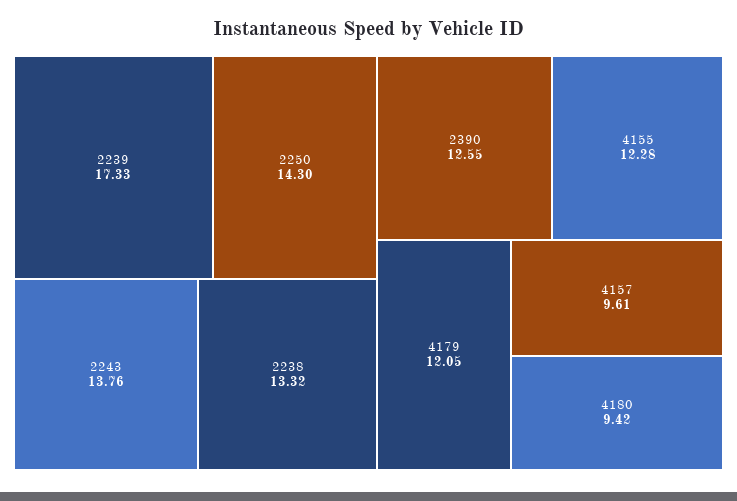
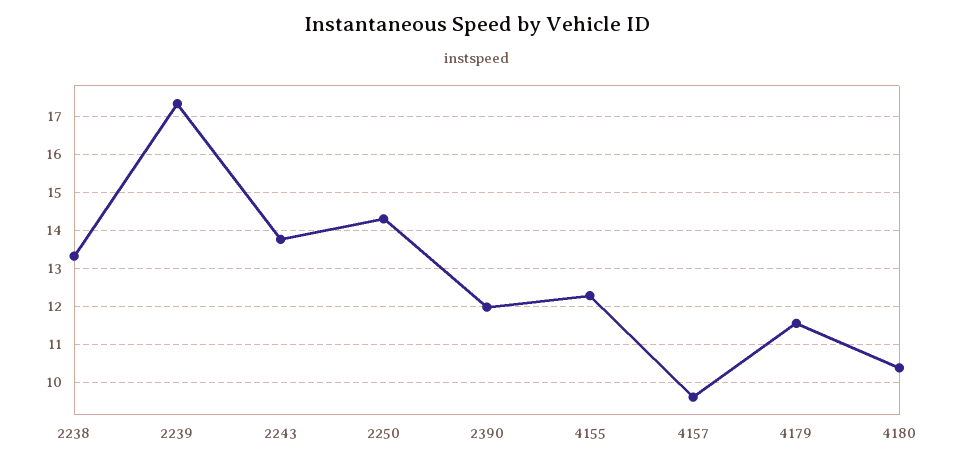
  {
    "2239": 17.33,
    "2250": 14.3,
    "2243": 13.76,
    "2238": 13.32,
-   "2390": 12.55,
+   "2390": 12,
    "4155": 12.28,
-   "4179": 12.05,
+   "4179": 11.6,
    "4157": 9.61,
-   "4180": 9.42
+   "4180": 10.4
  }

